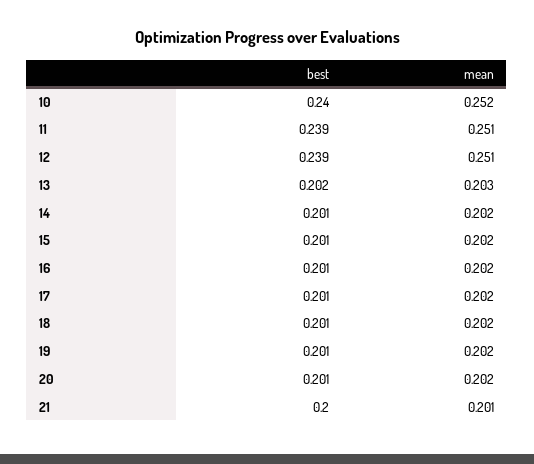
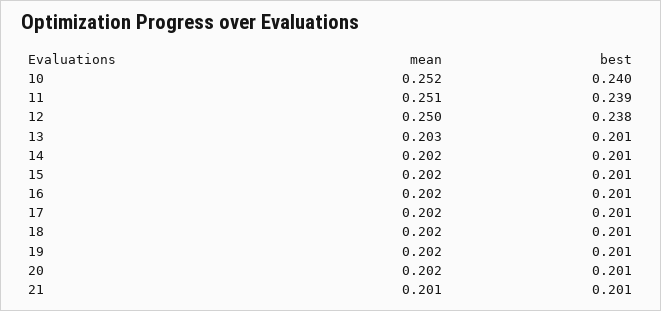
  {
    "best": {
      "10": 0.24,
      "11": 0.239,
-     "12": 0.239,
+     "12": 0.238,
-     "13": 0.202,
+     "13": 0.201,
      "14": 0.201,
      "15": 0.201,
      "16": 0.201,
      "17": 0.201,
      "18": 0.201,
      "19": 0.201,
      "20": 0.201,
-     "21": 0.2
+     "21": 0.201
    },
    "mean": {
      "10": 0.252,
      "11": 0.251,
-     "12": 0.251,
+     "12": 0.25,
      "13": 0.203,
      "14": 0.202,
      "15": 0.202,
      "16": 0.202,
      "17": 0.202,
      "18": 0.202,
      "19": 0.202,
      "20": 0.202,
      "21": 0.201
    }
  }

